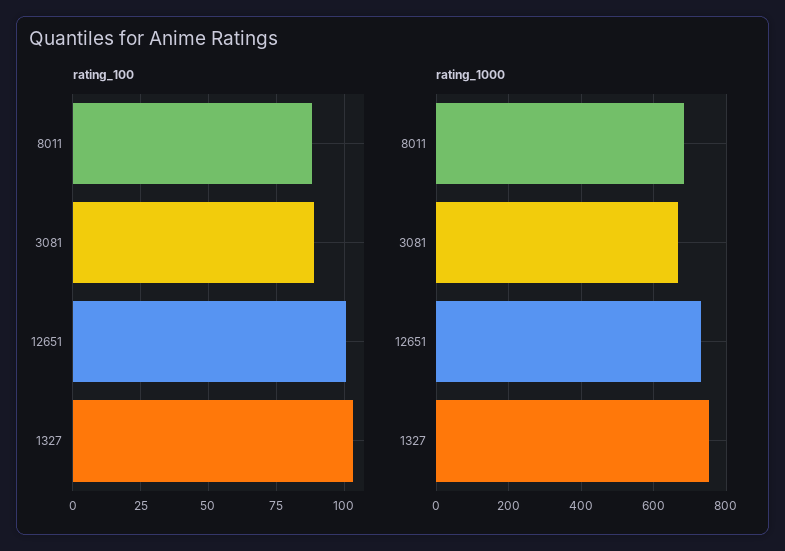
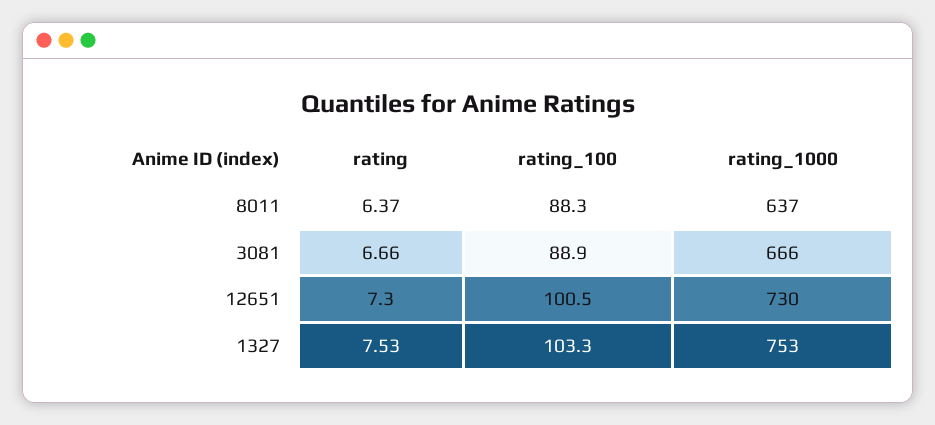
  {
    "rating_100": {
      "8011": 88.3,
      "3081": 88.9,
      "12651": 100.5,
      "1327": 103.3
    },
    "rating_1000": {
-     "8011": 680,
+     "8011": 637,
      "3081": 666,
      "12651": 730,
      "1327": 753
-   }
+   },
+   "rating": {
+     "8011": 6.37,
+     "3081": 6.66,
+     "12651": 7.3,
+     "1327": 7.53
+   }
  }

